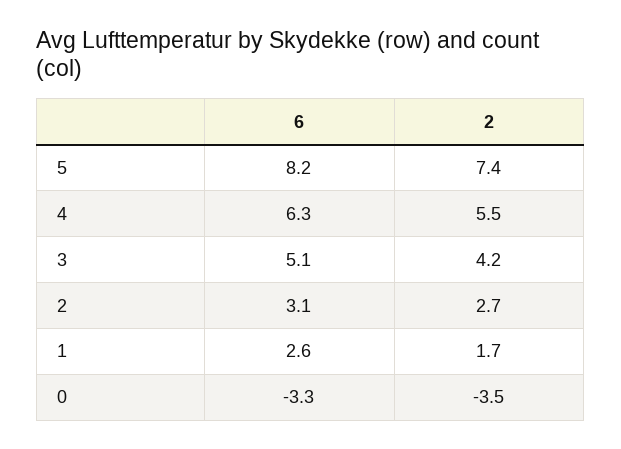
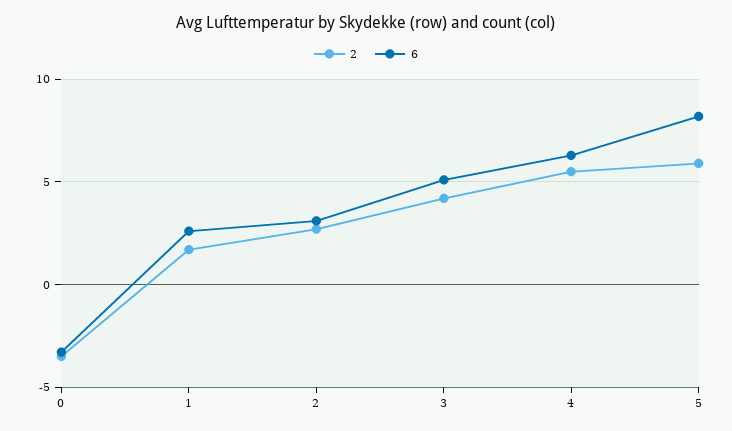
  {
    "6": {
      "5": 8.2,
      "4": 6.3,
      "3": 5.1,
      "2": 3.1,
      "1": 2.6,
      "0": -3.3
    },
    "2": {
-     "5": 7.4,
+     "5": 6,
      "4": 5.5,
      "3": 4.2,
      "2": 2.7,
      "1": 1.7,
      "0": -3.5
    }
  }

